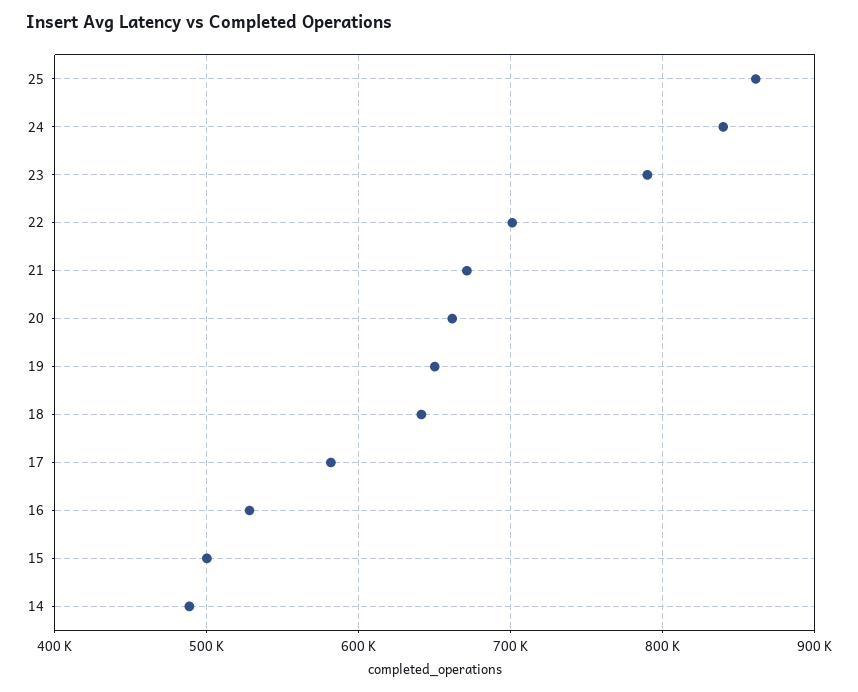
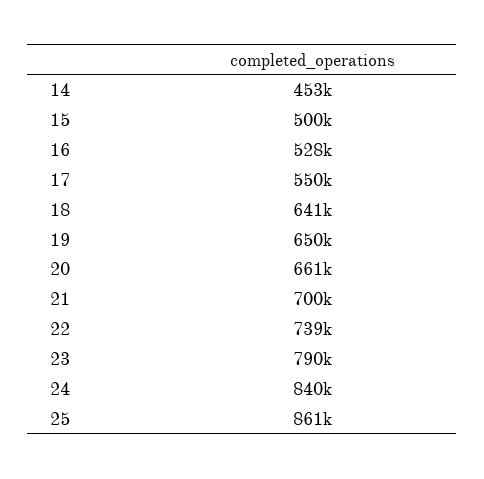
  {
    "25": 861000,
    "24": 840000,
    "23": 790000,
-   "22": 700000,
+   "22": 739000,
-   "21": 670000,
+   "21": 700000,
    "20": 661000,
    "19": 650000,
    "18": 641000,
-   "17": 580000,
+   "17": 550000,
    "16": 528000,
    "15": 500000,
-   "14": 490000
+   "14": 453000
  }

